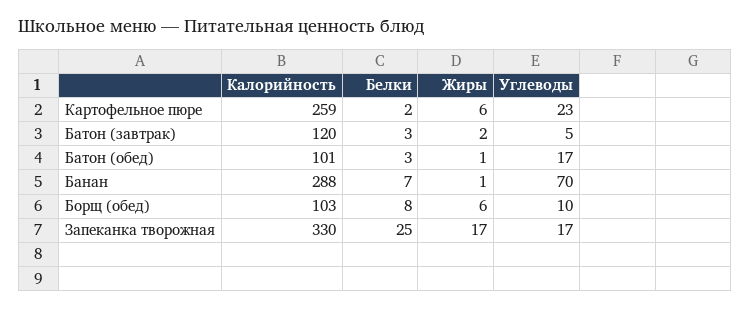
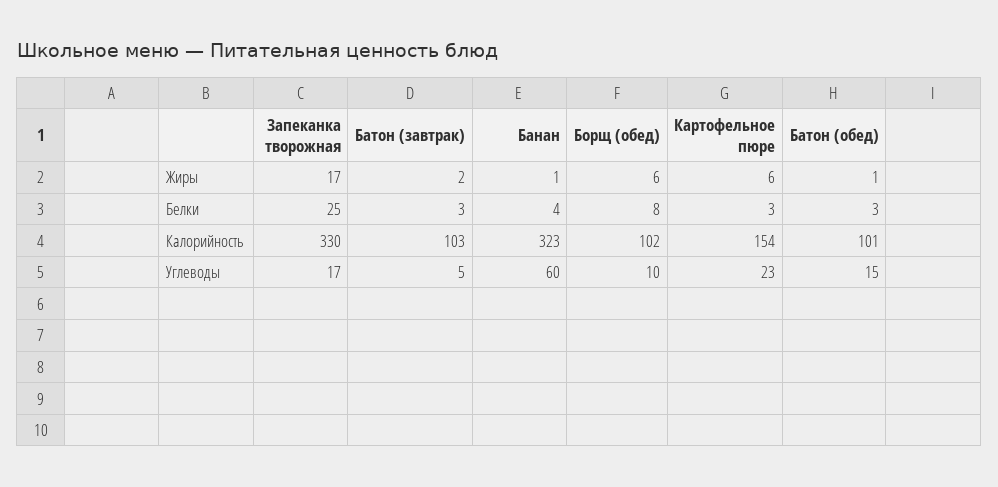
  {
    "Калорийность": {
-     "Картофельное пюре": 259,
+     "Картофельное пюре": 154,
-     "Батон (завтрак)": 120,
+     "Батон (завтрак)": 103,
      "Батон (обед)": 101,
-     "Банан": 288,
+     "Банан": 323,
-     "Борщ (обед)": 103,
+     "Борщ (обед)": 102,
      "Запеканка творожная": 330
    },
    "Белки": {
-     "Картофельное пюре": 2,
+     "Картофельное пюре": 3,
      "Батон (завтрак)": 3,
      "Батон (обед)": 3,
-     "Банан": 7,
+     "Банан": 4,
      "Борщ (обед)": 8,
      "Запеканка творожная": 25
    },
    "Жиры": {
      "Картофельное пюре": 6,
      "Батон (завтрак)": 2,
      "Батон (обед)": 1,
      "Банан": 1,
      "Борщ (обед)": 6,
      "Запеканка творожная": 17
    },
    "Углеводы": {
      "Картофельное пюре": 23,
      "Батон (завтрак)": 5,
-     "Батон (обед)": 17,
+     "Батон (обед)": 15,
-     "Банан": 70,
+     "Банан": 60,
      "Борщ (обед)": 10,
      "Запеканка творожная": 17
    }
  }

